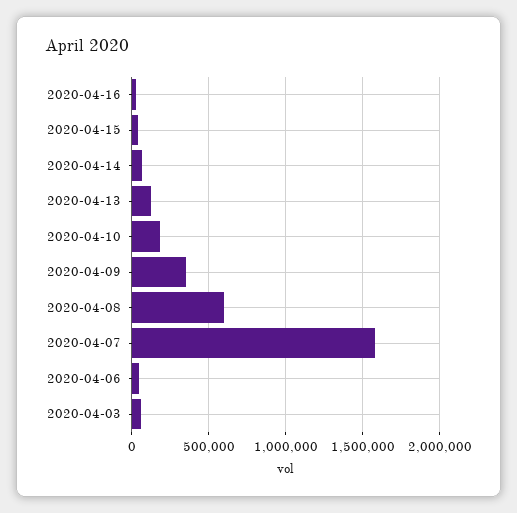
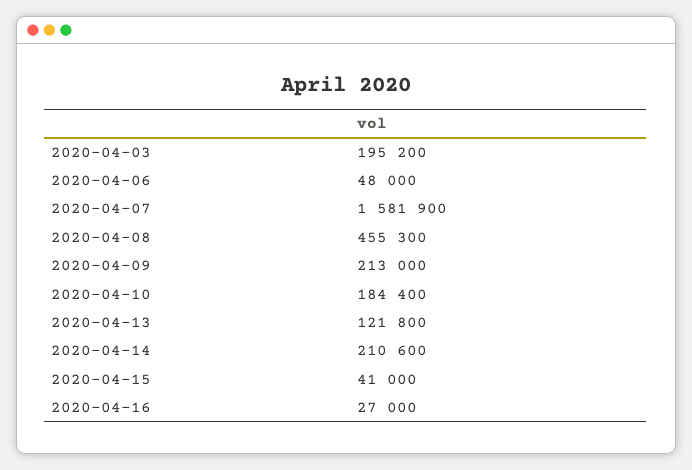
  {
    "2020-04-16": 27000,
    "2020-04-15": 41000,
-   "2020-04-14": 50000,
+   "2020-04-14": 210600,
    "2020-04-13": 121800,
    "2020-04-10": 184400,
-   "2020-04-09": 350000,
+   "2020-04-09": 213000,
-   "2020-04-08": 600000,
+   "2020-04-08": 455300,
    "2020-04-07": 1581900,
    "2020-04-06": 48000,
-   "2020-04-03": 50000
+   "2020-04-03": 195200
  }

